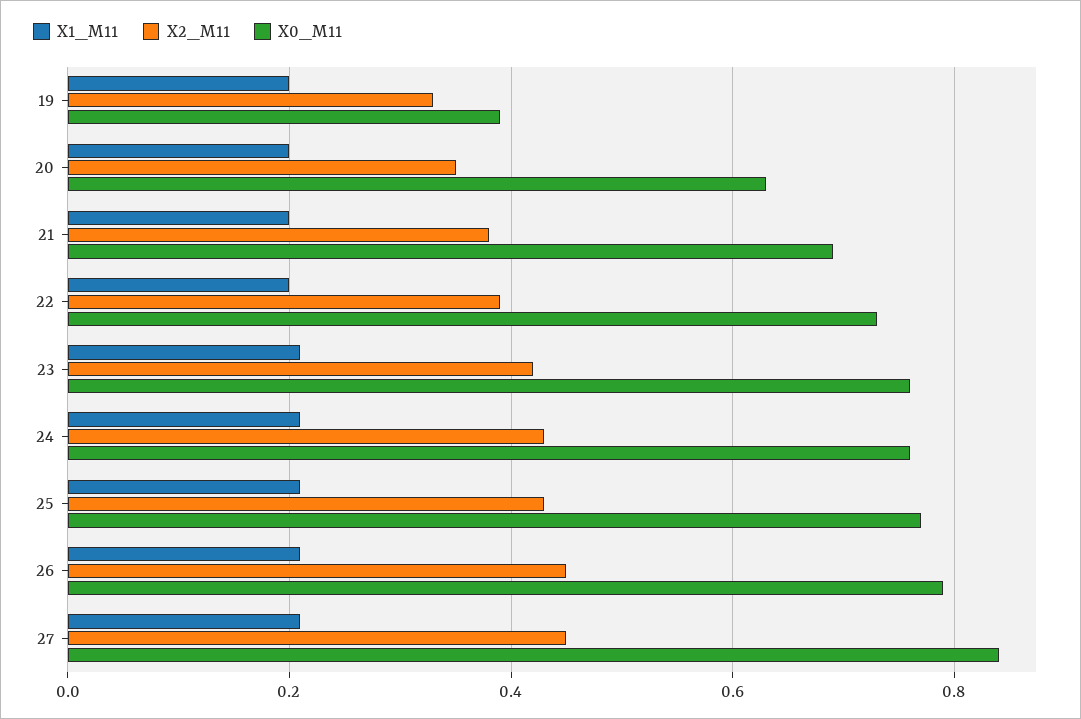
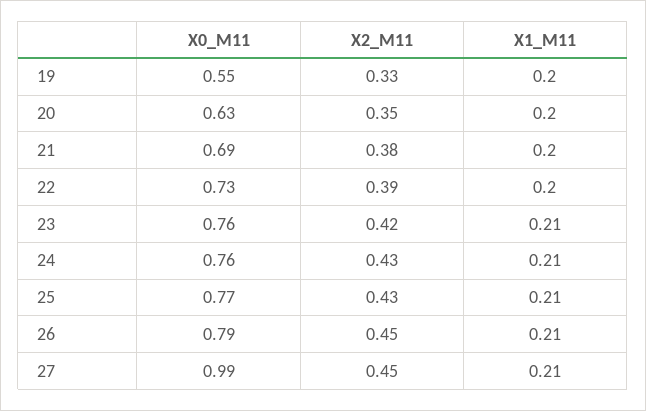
  {
    "X1_M11": {
      "19": 0.2,
      "20": 0.2,
      "21": 0.2,
      "22": 0.2,
      "23": 0.21,
      "24": 0.21,
      "25": 0.21,
      "26": 0.21,
      "27": 0.21
    },
    "X2_M11": {
      "19": 0.33,
      "20": 0.35,
      "21": 0.38,
      "22": 0.39,
      "23": 0.42,
      "24": 0.43,
      "25": 0.43,
      "26": 0.45,
      "27": 0.45
    },
    "X0_M11": {
-     "19": 0.4,
+     "19": 0.55,
      "20": 0.63,
      "21": 0.69,
      "22": 0.73,
      "23": 0.76,
      "24": 0.76,
      "25": 0.77,
      "26": 0.79,
-     "27": 0.85
+     "27": 0.99
    }
  }

